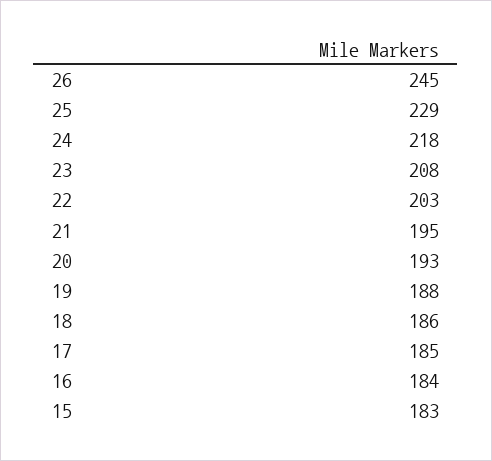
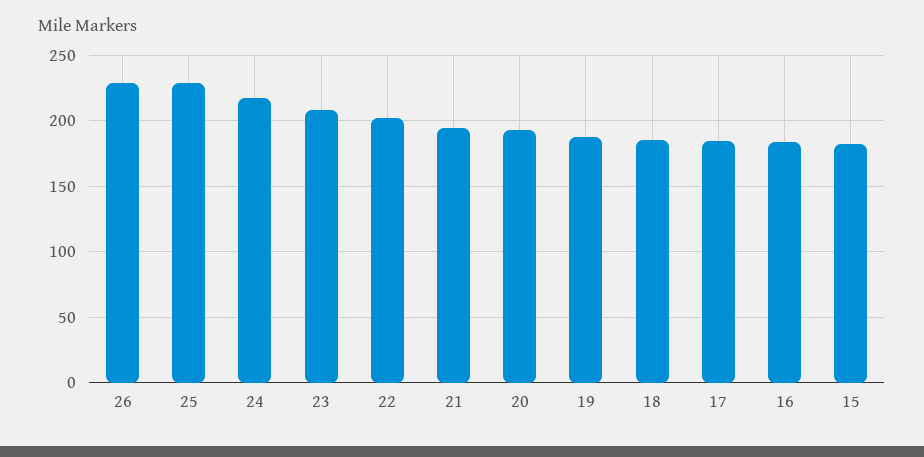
  {
-   "26": 245,
+   "26": 230,
    "25": 229,
    "24": 218,
    "23": 208,
    "22": 203,
    "21": 195,
    "20": 193,
    "19": 188,
    "18": 186,
    "17": 185,
    "16": 184,
    "15": 183
  }

